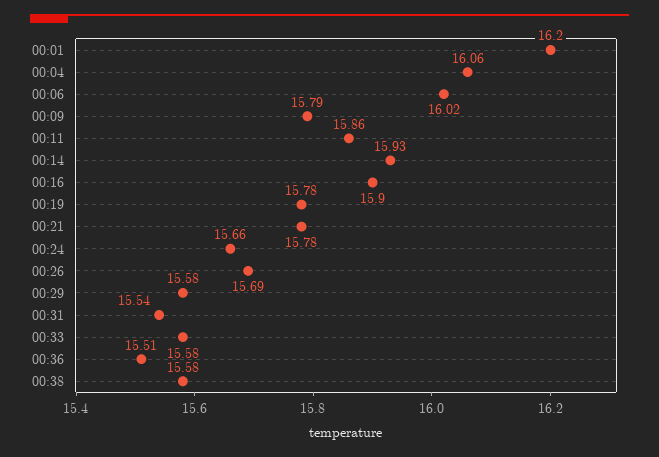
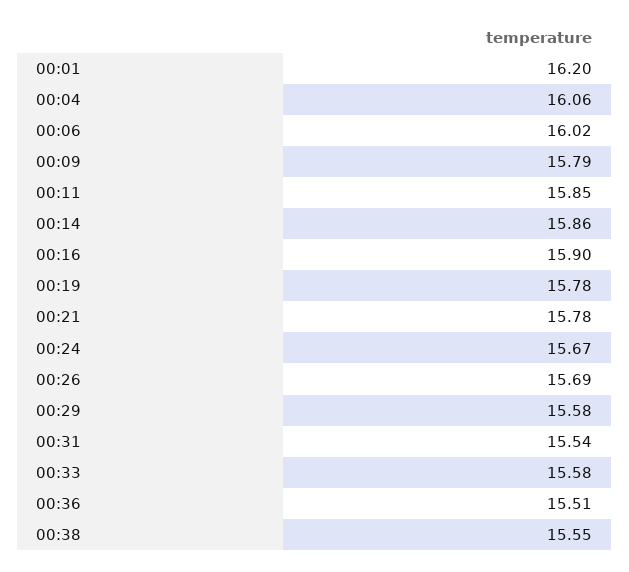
  {
    "00:01": 16.2,
    "00:04": 16.06,
    "00:06": 16.02,
    "00:09": 15.79,
-   "00:11": 15.86,
+   "00:11": 15.85,
-   "00:14": 15.93,
+   "00:14": 15.86,
    "00:16": 15.9,
    "00:19": 15.78,
    "00:21": 15.78,
-   "00:24": 15.66,
+   "00:24": 15.67,
    "00:26": 15.69,
    "00:29": 15.58,
    "00:31": 15.54,
    "00:33": 15.58,
    "00:36": 15.51,
-   "00:38": 15.58
+   "00:38": 15.55
  }

